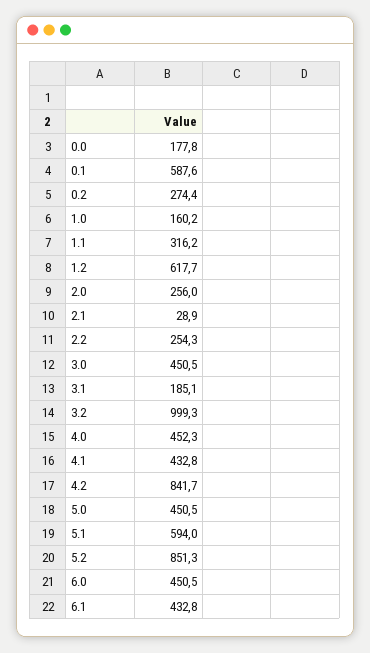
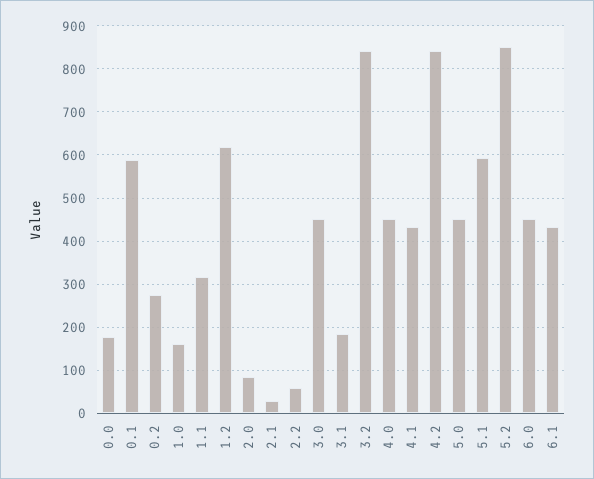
  {
    "0.0": 177.8,
    "0.1": 587.6,
    "0.2": 274.4,
    "1.0": 160.2,
    "1.1": 316.2,
    "1.2": 617.7,
-   "2.0": 256,
+   "2.0": 80,
    "2.1": 28.9,
-   "2.2": 254.3,
+   "2.2": 60,
    "3.0": 450.5,
    "3.1": 185.1,
-   "3.2": 999.3,
+   "3.2": 840,
    "4.0": 452.3,
    "4.1": 432.8,
    "4.2": 841.7,
    "5.0": 450.5,
    "5.1": 594,
    "5.2": 851.3,
    "6.0": 450.5,
    "6.1": 432.8
  }

